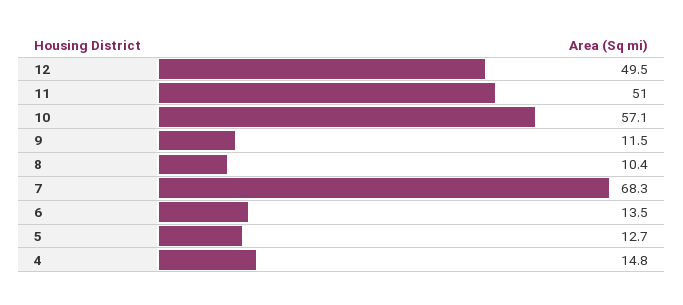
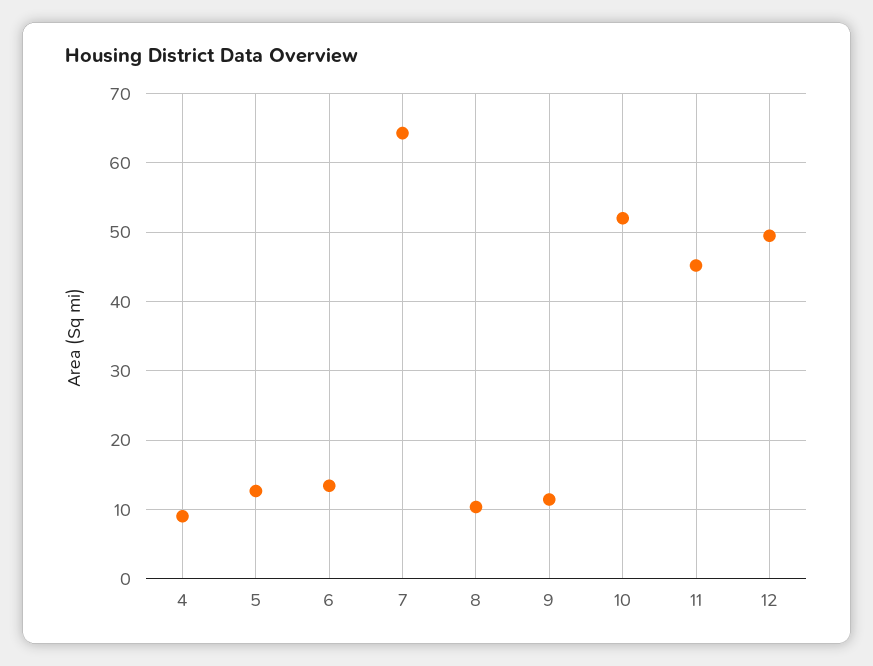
  {
    "12": 49.5,
-   "11": 51,
+   "11": 45,
-   "10": 57.1,
+   "10": 52,
    "9": 11.5,
    "8": 10.4,
-   "7": 68.3,
+   "7": 64,
    "6": 13.5,
    "5": 12.7,
-   "4": 14.8
+   "4": 9
  }

